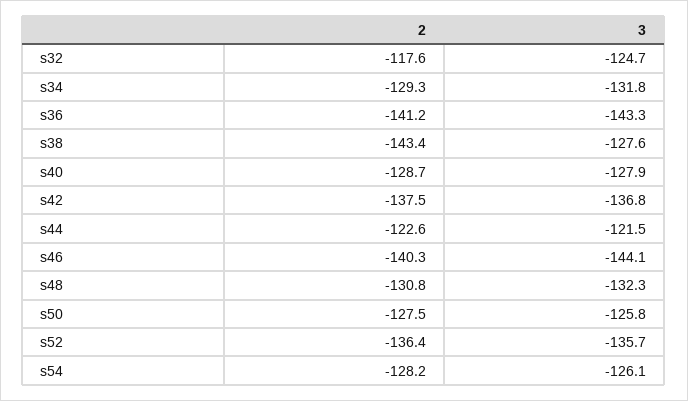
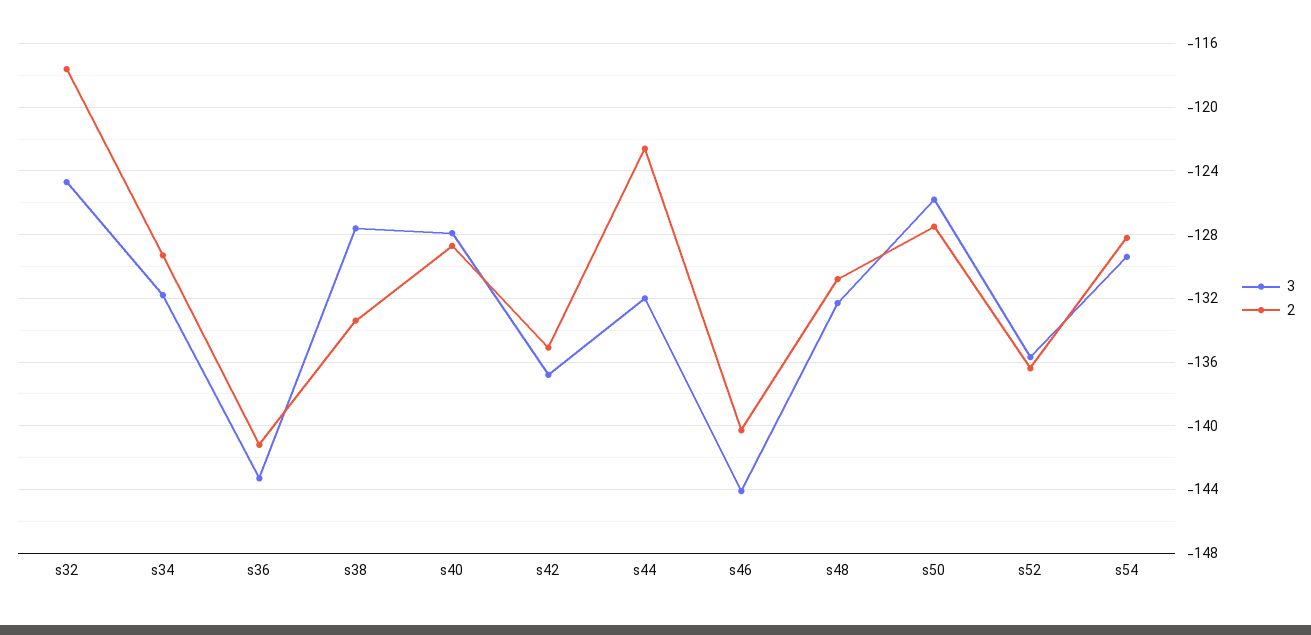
  {
    "2": {
      "s32": -117.6,
      "s34": -129.3,
      "s36": -141.2,
-     "s38": -143.4,
+     "s38": -133.5,
      "s40": -128.7,
-     "s42": -137.5,
+     "s42": -135,
      "s44": -122.6,
      "s46": -140.3,
      "s48": -130.8,
      "s50": -127.5,
      "s52": -136.4,
      "s54": -128.2
    },
    "3": {
      "s32": -124.7,
      "s34": -131.8,
      "s36": -143.3,
      "s38": -127.6,
      "s40": -127.9,
      "s42": -136.8,
-     "s44": -121.5,
+     "s44": -132,
      "s46": -144.1,
      "s48": -132.3,
      "s50": -125.8,
      "s52": -135.7,
-     "s54": -126.1
+     "s54": -129.5
    }
  }

